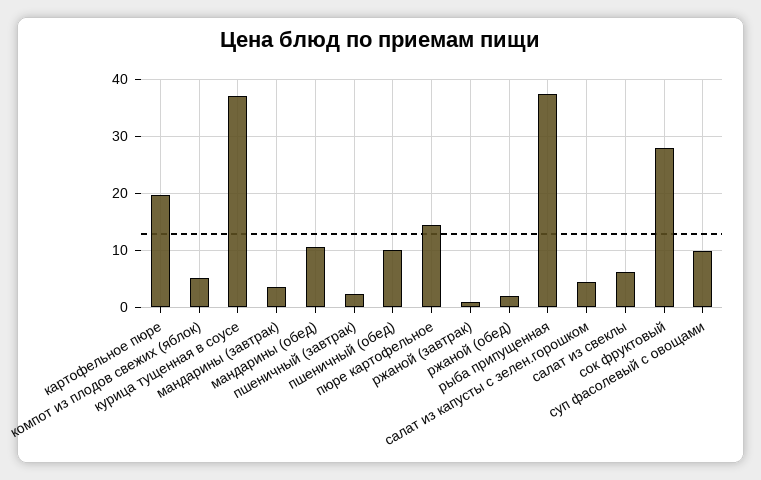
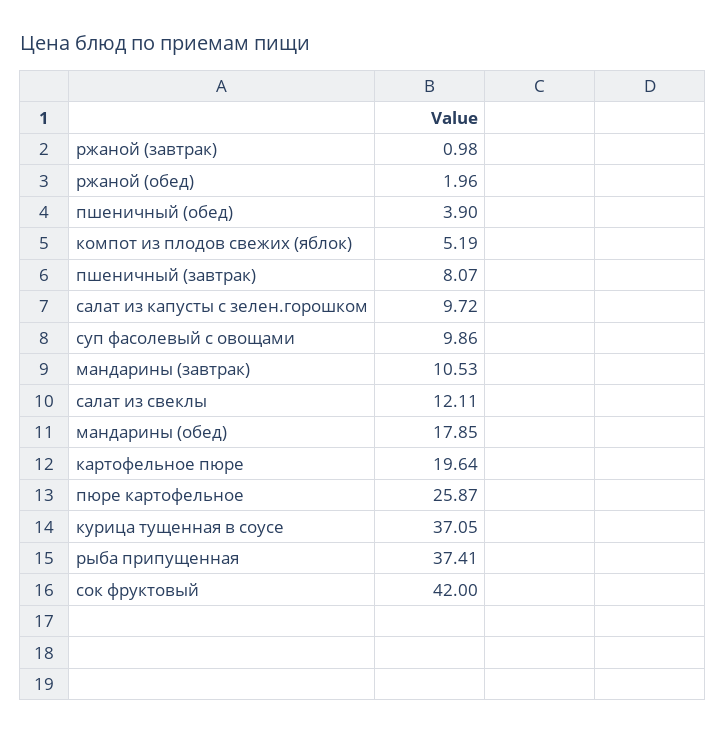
  {
    "картофельное пюре": 19.64,
    "компот из плодов свежих (яблок)": 5.19,
    "курица тущенная в соусе": 37.05,
-   "мандарины (завтрак)": 4,
+   "мандарины (завтрак)": 10.53,
-   "мандарины (обед)": 10,
+   "мандарины (обед)": 17.85,
-   "пшеничный (завтрак)": 2,
+   "пшеничный (завтрак)": 8.07,
-   "пшеничный (обед)": 10,
+   "пшеничный (обед)": 3.9,
-   "пюре картофельное": 14,
+   "пюре картофельное": 25.87,
    "ржаной (завтрак)": 0.98,
    "ржаной (обед)": 1.96,
    "рыба припущенная": 37.41,
-   "салат из капусты с зелен.горошком": 4,
+   "салат из капусты с зелен.горошком": 9.72,
-   "салат из свеклы": 6,
+   "салат из свеклы": 12.11,
-   "сок фруктовый": 28,
+   "сок фруктовый": 42,
    "суп фасолевый с овощами": 9.86
  }

